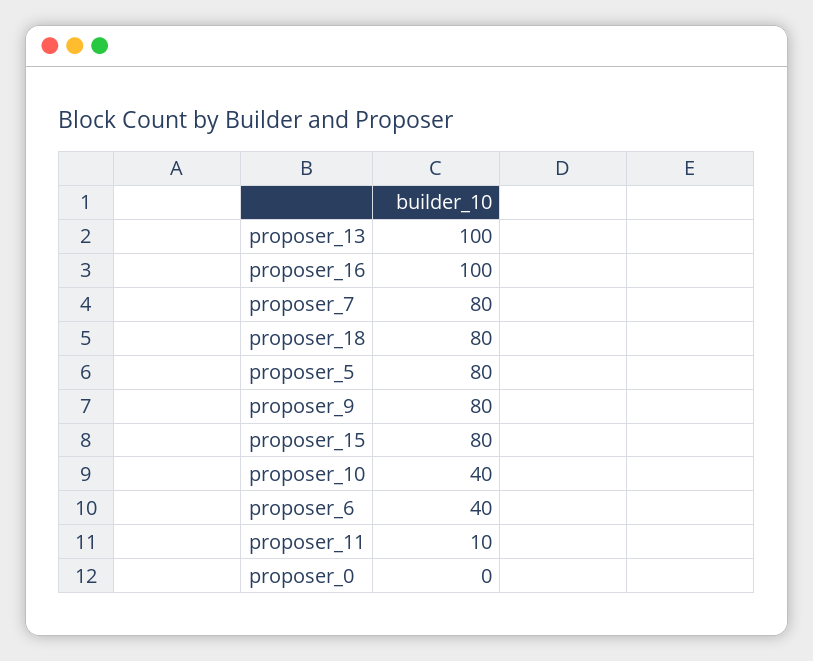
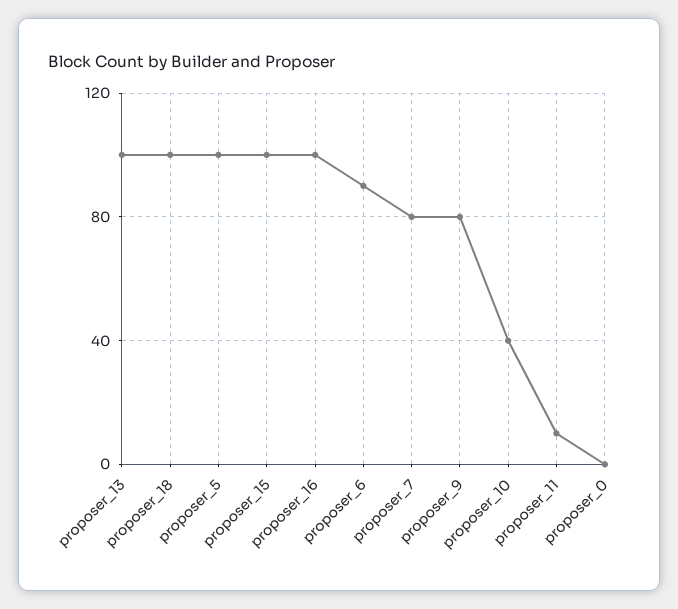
  {
    "proposer_13": 100,
    "proposer_16": 100,
    "proposer_7": 80,
-   "proposer_18": 80,
+   "proposer_18": 100,
-   "proposer_5": 80,
+   "proposer_5": 100,
    "proposer_9": 80,
-   "proposer_15": 80,
+   "proposer_15": 100,
    "proposer_10": 40,
-   "proposer_6": 40,
+   "proposer_6": 90,
    "proposer_11": 10,
    "proposer_0": 0
  }

